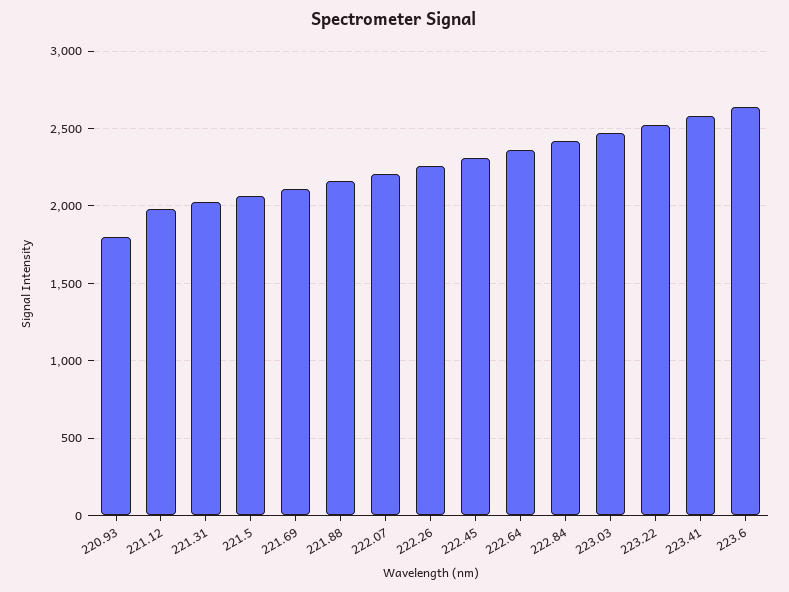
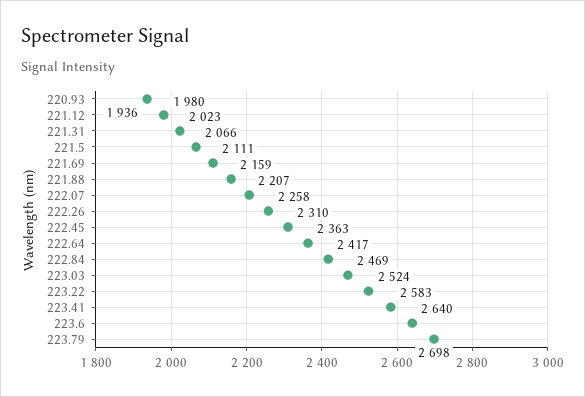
  {
-   "220.93": 1800,
+   "220.93": 1936,
    "221.12": 1980,
    "221.31": 2023,
    "221.5": 2066,
    "221.69": 2111,
    "221.88": 2159,
    "222.07": 2207,
    "222.26": 2258,
    "222.45": 2310,
    "222.64": 2363,
    "222.84": 2417,
    "223.03": 2469,
    "223.22": 2524,
    "223.41": 2583,
-   "223.6": 2640
+   "223.6": 2640,
+   "223.79": 2698
  }

